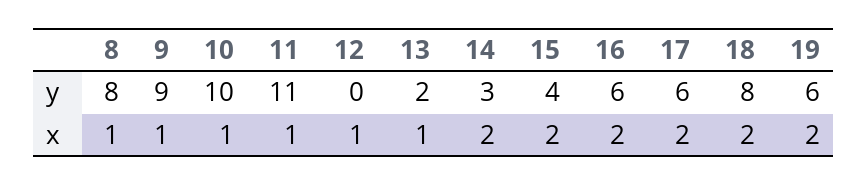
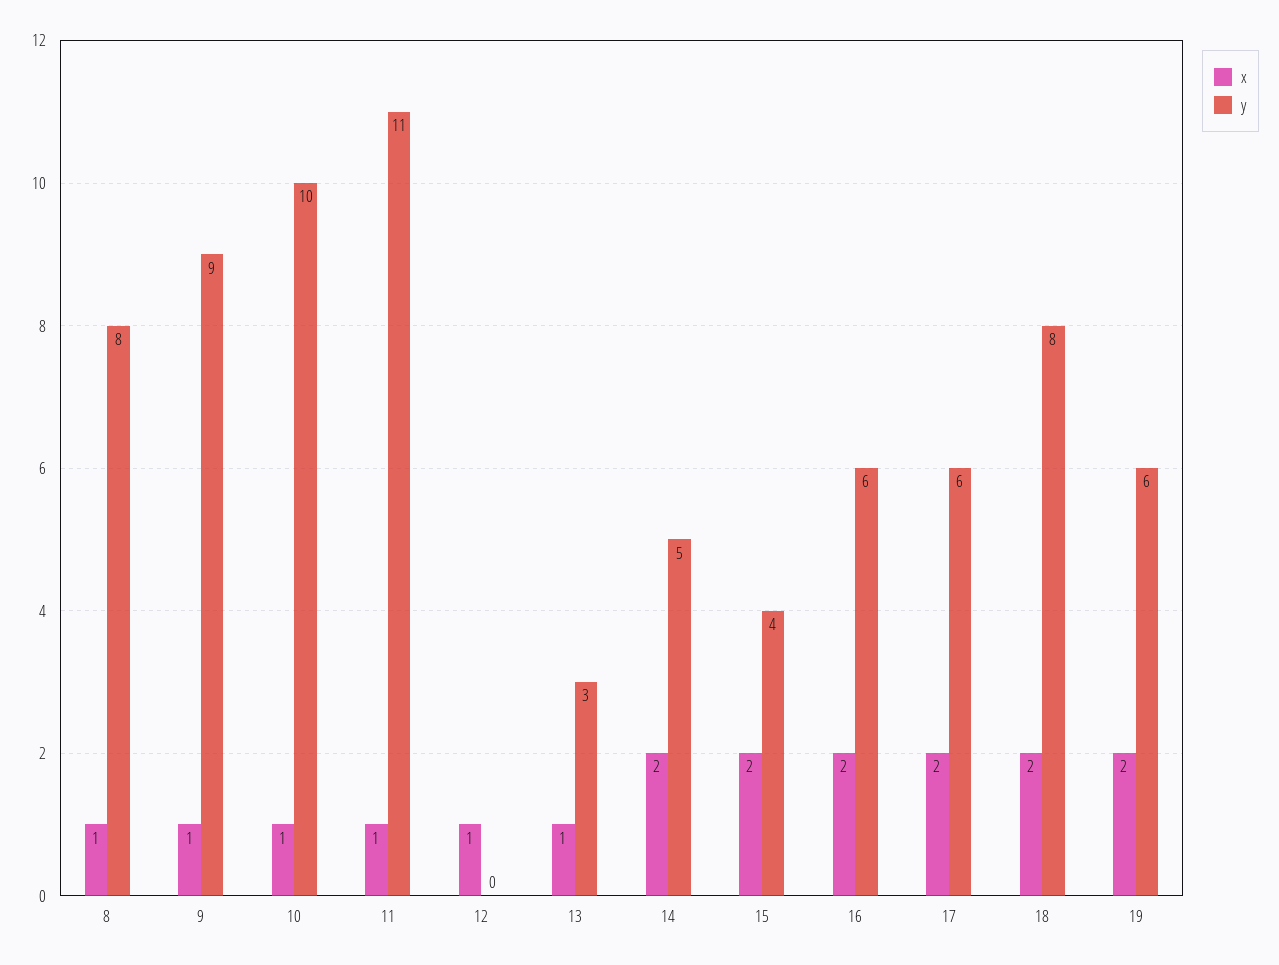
  {
    "y": {
      "8": 8,
      "9": 9,
      "10": 10,
      "11": 11,
      "12": 0,
-     "13": 2,
+     "13": 3,
-     "14": 3,
+     "14": 5,
      "15": 4,
      "16": 6,
      "17": 6,
      "18": 8,
      "19": 6
    },
    "x": {
      "8": 1,
      "9": 1,
      "10": 1,
      "11": 1,
      "12": 1,
      "13": 1,
      "14": 2,
      "15": 2,
      "16": 2,
      "17": 2,
      "18": 2,
      "19": 2
    }
  }

